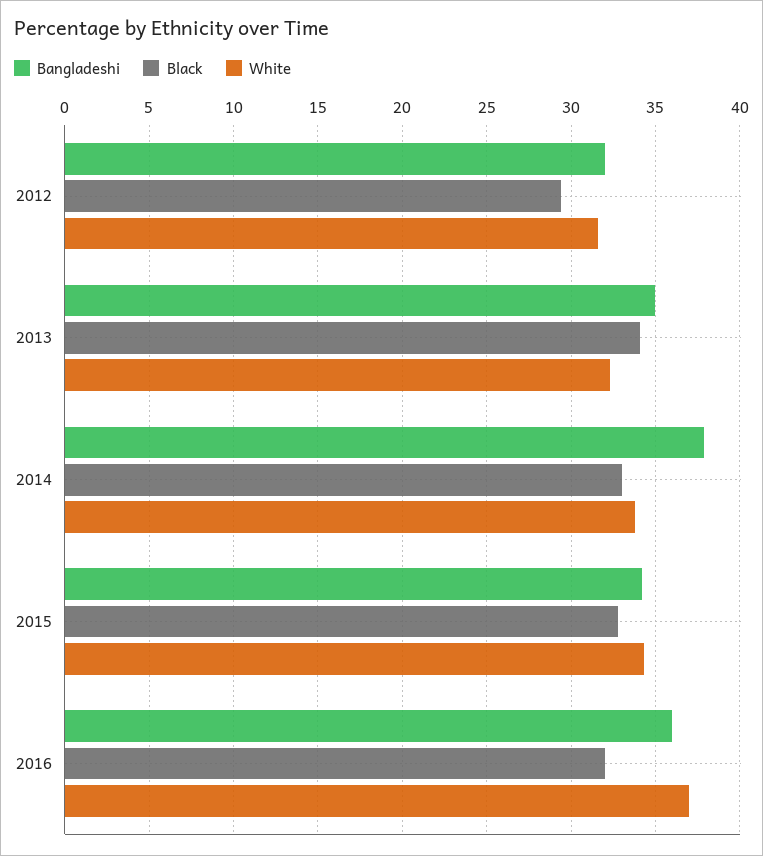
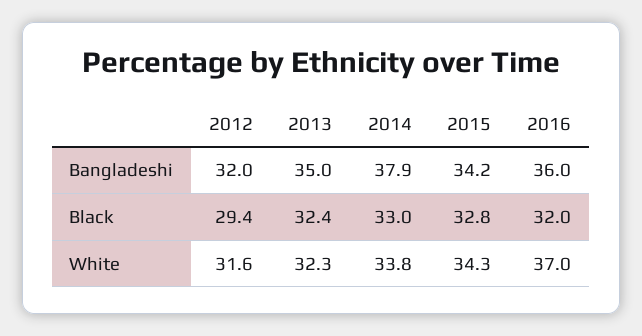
  {
    "Bangladeshi": {
      "2012": 32,
      "2013": 35,
      "2014": 37.9,
      "2015": 34.2,
      "2016": 36
    },
    "Black": {
      "2012": 29.4,
-     "2013": 34,
+     "2013": 32.4,
      "2014": 33,
      "2015": 32.8,
      "2016": 32
    },
    "White": {
      "2012": 31.6,
      "2013": 32.3,
      "2014": 33.8,
      "2015": 34.3,
      "2016": 37
    }
  }

